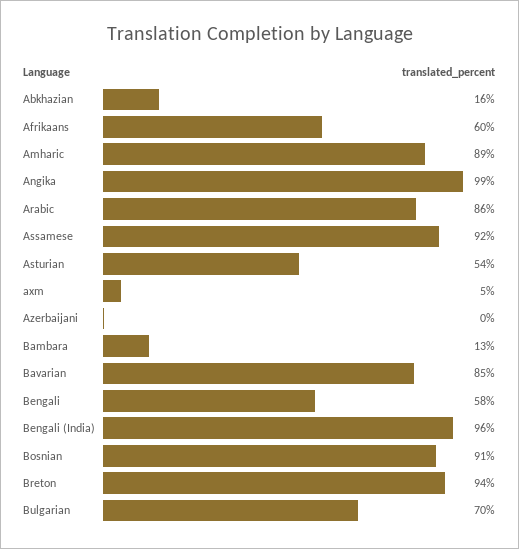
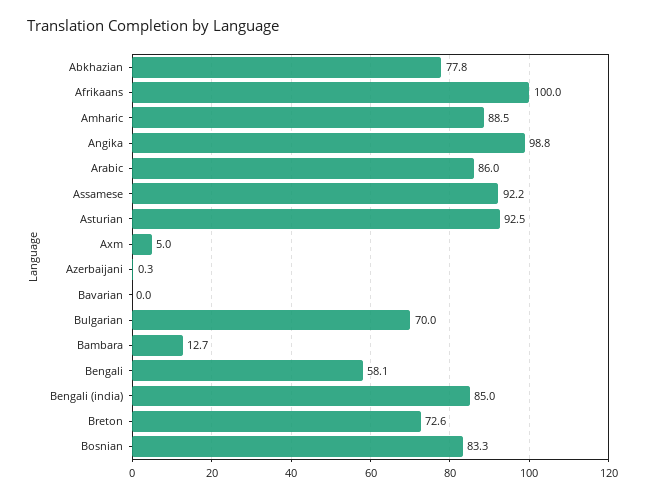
  {
-   "Abkhazian": 16,
+   "Abkhazian": 77.8,
-   "Afrikaans": 60,
+   "Afrikaans": 100,
    "Amharic": 88.5,
    "Angika": 98.8,
    "Arabic": 86,
    "Assamese": 92.2,
-   "Asturian": 54,
+   "Asturian": 92.5,
    "axm": 5,
    "Azerbaijani": 0.3,
    "Bambara": 12.7,
-   "Bavarian": 85,
+   "Bavarian": 0,
    "Bengali": 58.1,
-   "Bengali (India)": 96,
+   "Bengali (India)": 85,
-   "Bosnian": 91,
+   "Bosnian": 83.3,
-   "Breton": 94,
+   "Breton": 72.6,
    "Bulgarian": 70
  }

